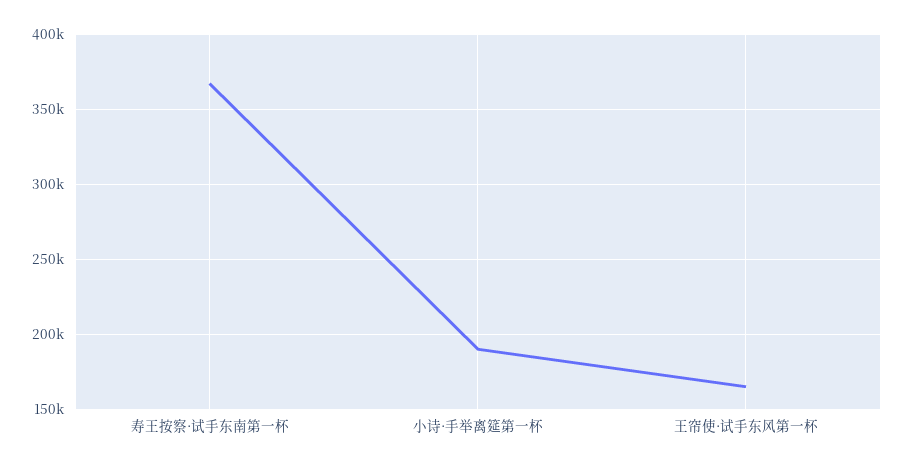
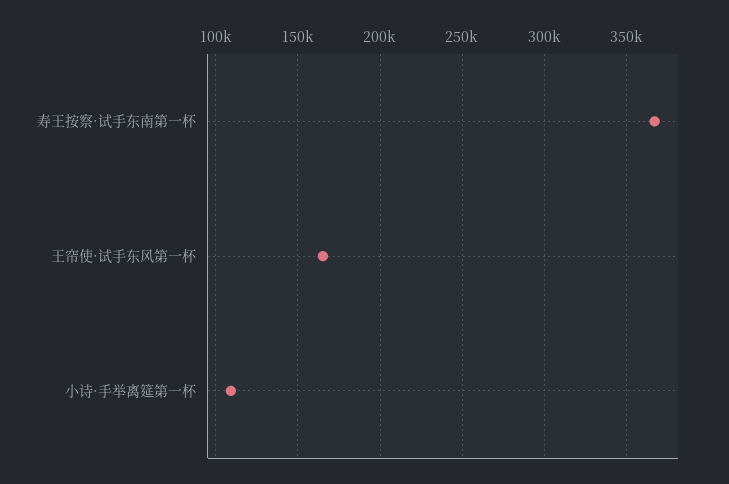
  {
    "寿王按察·试手东南第一杯": 365000,
-   "小诗·手举离筵第一杯": 190000,
+   "小诗·手举离筵第一杯": 110000,
    "王帘使·试手东风第一杯": 165000
  }

